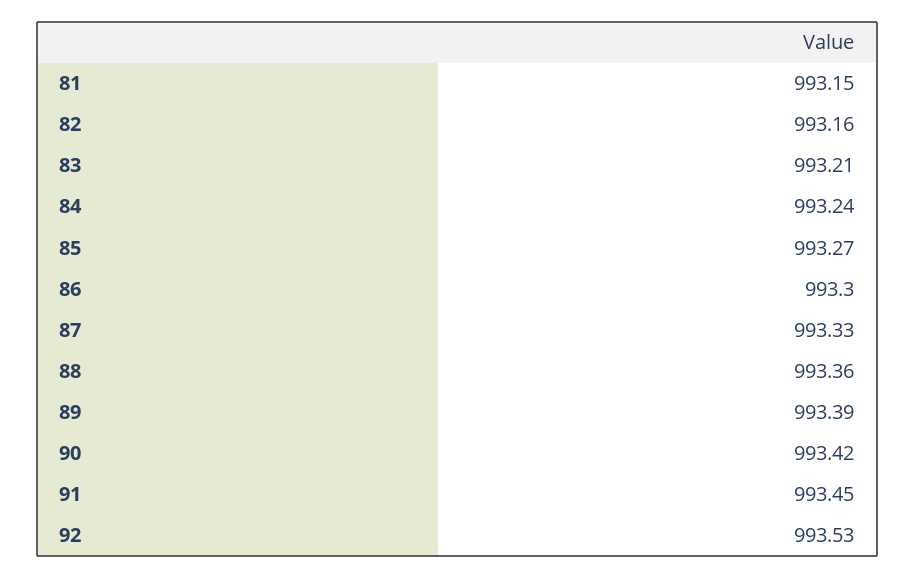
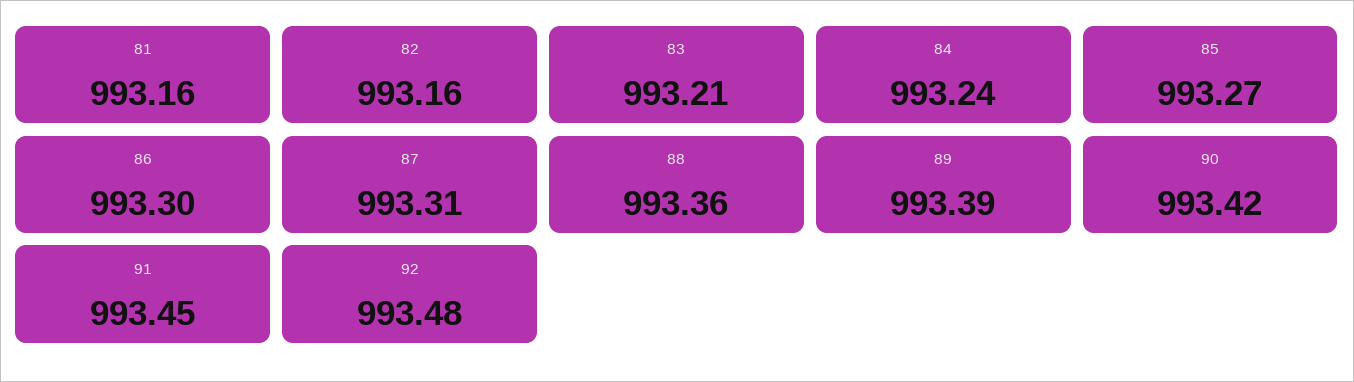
  {
-   "81": 993.15,
+   "81": 993.16,
    "82": 993.16,
    "83": 993.21,
    "84": 993.24,
    "85": 993.27,
    "86": 993.3,
-   "87": 993.33,
+   "87": 993.31,
    "88": 993.36,
    "89": 993.39,
    "90": 993.42,
    "91": 993.45,
-   "92": 993.53
+   "92": 993.48
  }

